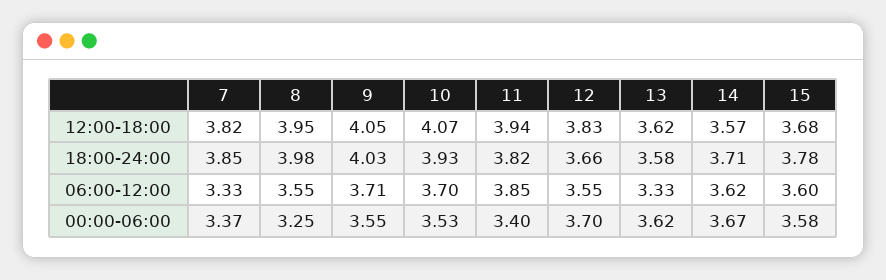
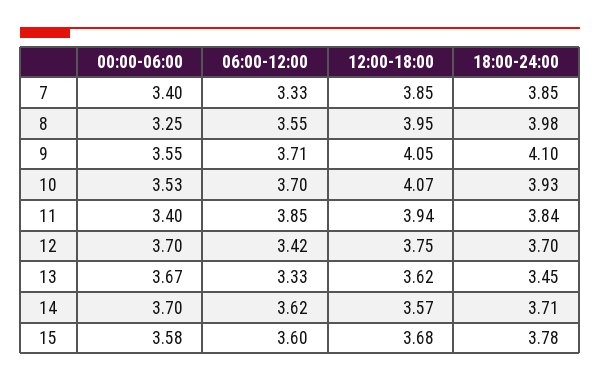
  {
    "7": {
-     "12:00-18:00": 3.82,
+     "12:00-18:00": 3.85,
      "18:00-24:00": 3.85,
      "06:00-12:00": 3.33,
-     "00:00-06:00": 3.37
+     "00:00-06:00": 3.4
    },
    "8": {
      "12:00-18:00": 3.95,
      "18:00-24:00": 3.98,
      "06:00-12:00": 3.55,
      "00:00-06:00": 3.25
    },
    "9": {
      "12:00-18:00": 4.05,
-     "18:00-24:00": 4.03,
+     "18:00-24:00": 4.1,
      "06:00-12:00": 3.71,
      "00:00-06:00": 3.55
    },
    "10": {
      "12:00-18:00": 4.07,
      "18:00-24:00": 3.93,
      "06:00-12:00": 3.7,
      "00:00-06:00": 3.53
    },
    "11": {
      "12:00-18:00": 3.94,
-     "18:00-24:00": 3.82,
+     "18:00-24:00": 3.84,
      "06:00-12:00": 3.85,
      "00:00-06:00": 3.4
    },
    "12": {
-     "12:00-18:00": 3.83,
+     "12:00-18:00": 3.75,
-     "18:00-24:00": 3.66,
+     "18:00-24:00": 3.7,
-     "06:00-12:00": 3.55,
+     "06:00-12:00": 3.42,
      "00:00-06:00": 3.7
    },
    "13": {
      "12:00-18:00": 3.62,
-     "18:00-24:00": 3.58,
+     "18:00-24:00": 3.45,
      "06:00-12:00": 3.33,
-     "00:00-06:00": 3.62
+     "00:00-06:00": 3.67
    },
    "14": {
      "12:00-18:00": 3.57,
      "18:00-24:00": 3.71,
      "06:00-12:00": 3.62,
-     "00:00-06:00": 3.67
+     "00:00-06:00": 3.7
    },
    "15": {
      "12:00-18:00": 3.68,
      "18:00-24:00": 3.78,
      "06:00-12:00": 3.6,
      "00:00-06:00": 3.58
    }
  }

